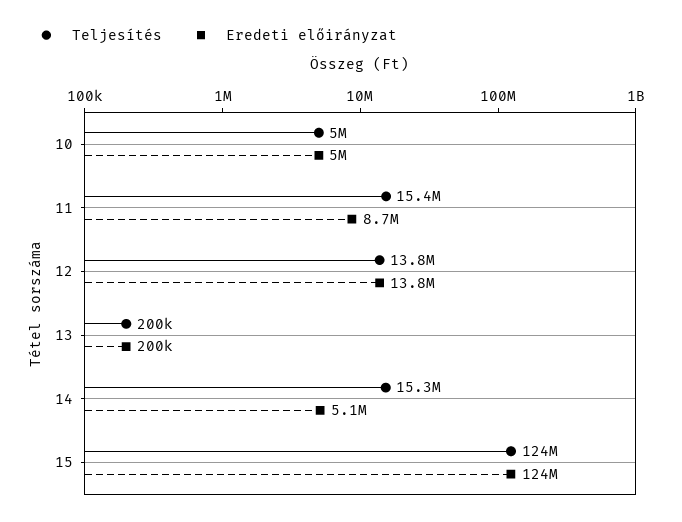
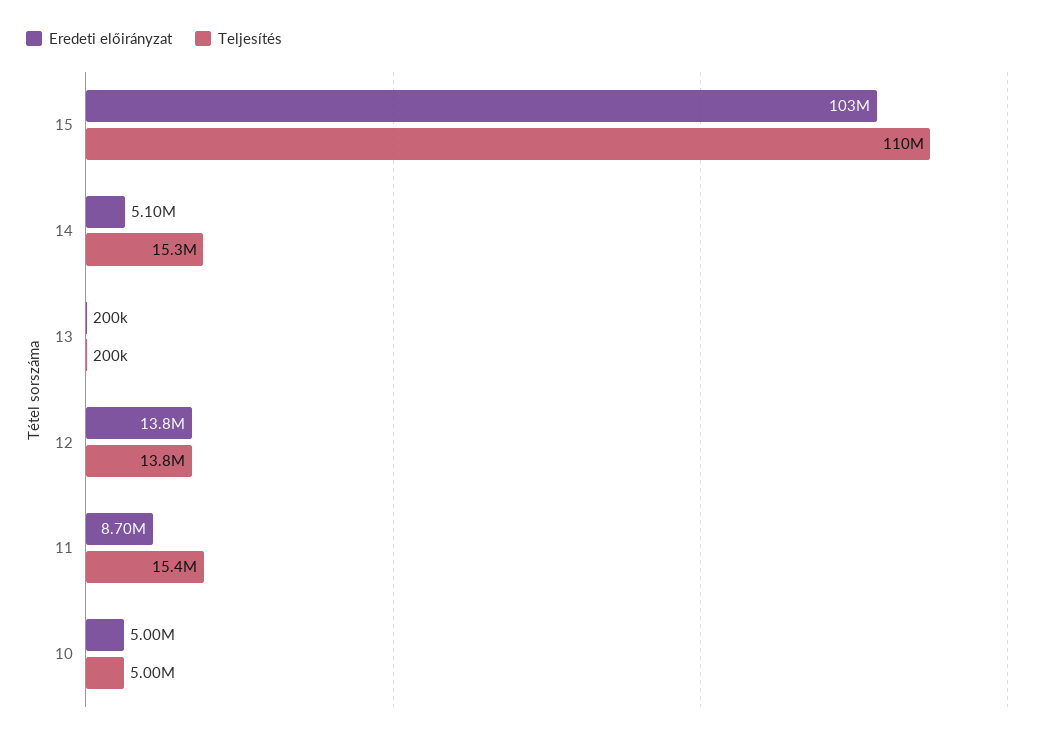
  {
    "Teljesítés": {
      "10": 5000000,
      "11": 15400000,
      "12": 13800000,
      "13": 200000,
      "14": 15300000,
-     "15": 124000000
+     "15": 110000000
    },
    "Eredeti előirányzat": {
      "10": 5000000,
      "11": 8700000,
      "12": 13800000,
      "13": 200000,
      "14": 5100000,
-     "15": 124000000
+     "15": 103000000
    }
  }

